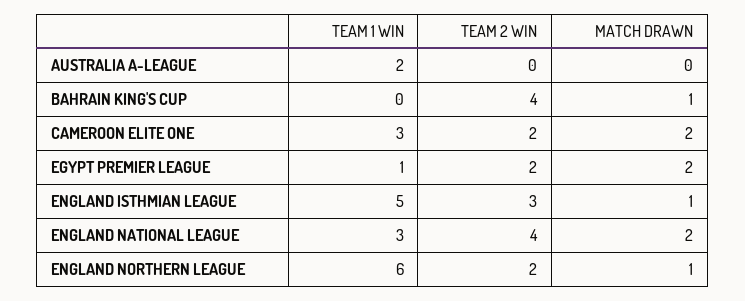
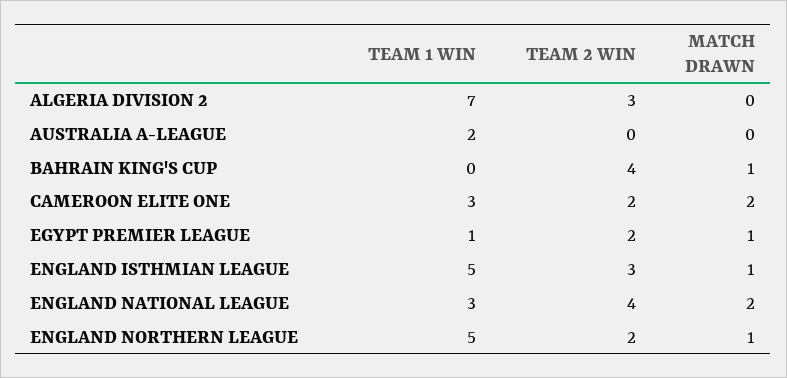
  {
    "TEAM 1 WIN": {
      "AUSTRALIA A-LEAGUE": 2,
      "BAHRAIN KING'S CUP": 0,
      "CAMEROON ELITE ONE": 3,
      "EGYPT PREMIER LEAGUE": 1,
      "ENGLAND ISTHMIAN LEAGUE": 5,
      "ENGLAND NATIONAL LEAGUE": 3,
-     "ENGLAND NORTHERN LEAGUE": 6
+     "ENGLAND NORTHERN LEAGUE": 5,
+     "ALGERIA DIVISION 2": 7
    },
    "TEAM 2 WIN": {
      "AUSTRALIA A-LEAGUE": 0,
      "BAHRAIN KING'S CUP": 4,
      "CAMEROON ELITE ONE": 2,
      "EGYPT PREMIER LEAGUE": 2,
      "ENGLAND ISTHMIAN LEAGUE": 3,
      "ENGLAND NATIONAL LEAGUE": 4,
-     "ENGLAND NORTHERN LEAGUE": 2
+     "ENGLAND NORTHERN LEAGUE": 2,
+     "ALGERIA DIVISION 2": 3
    },
    "MATCH DRAWN": {
      "AUSTRALIA A-LEAGUE": 0,
      "BAHRAIN KING'S CUP": 1,
      "CAMEROON ELITE ONE": 2,
-     "EGYPT PREMIER LEAGUE": 2,
+     "EGYPT PREMIER LEAGUE": 1,
      "ENGLAND ISTHMIAN LEAGUE": 1,
      "ENGLAND NATIONAL LEAGUE": 2,
-     "ENGLAND NORTHERN LEAGUE": 1
+     "ENGLAND NORTHERN LEAGUE": 1,
+     "ALGERIA DIVISION 2": 0
    }
  }

